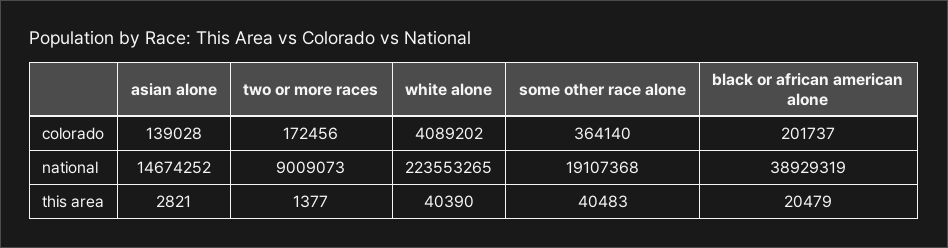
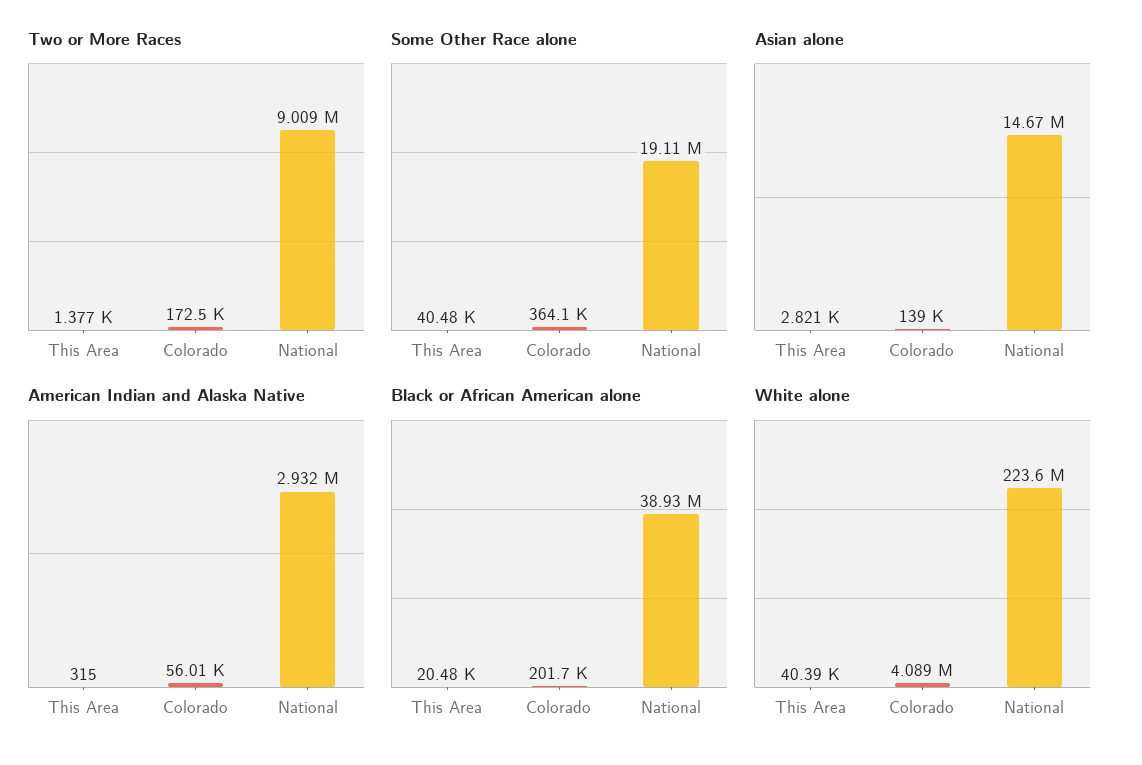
  {
    "asian alone": {
      "colorado": 139028,
      "national": 14674252,
      "this area": 2821
    },
    "two or more races": {
      "colorado": 172456,
      "national": 9009073,
      "this area": 1377
    },
    "white alone": {
      "colorado": 4089202,
      "national": 223553265,
      "this area": 40390
    },
    "some other race alone": {
      "colorado": 364140,
      "national": 19107368,
      "this area": 40483
    },
    "black or african american alone": {
      "colorado": 201737,
      "national": 38929319,
      "this area": 20479
-   }
+   },
+   "American Indian and Alaska Native": {
+     "this area": 315,
+     "colorado": 56010,
+     "national": 2932000
+   }
  }

